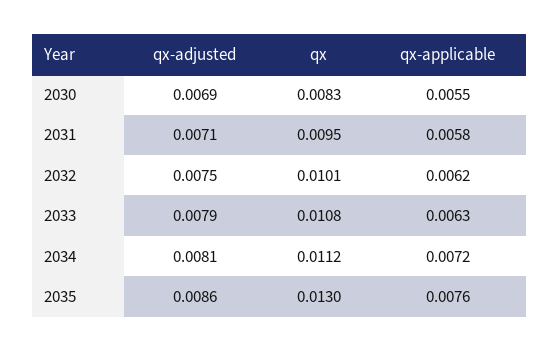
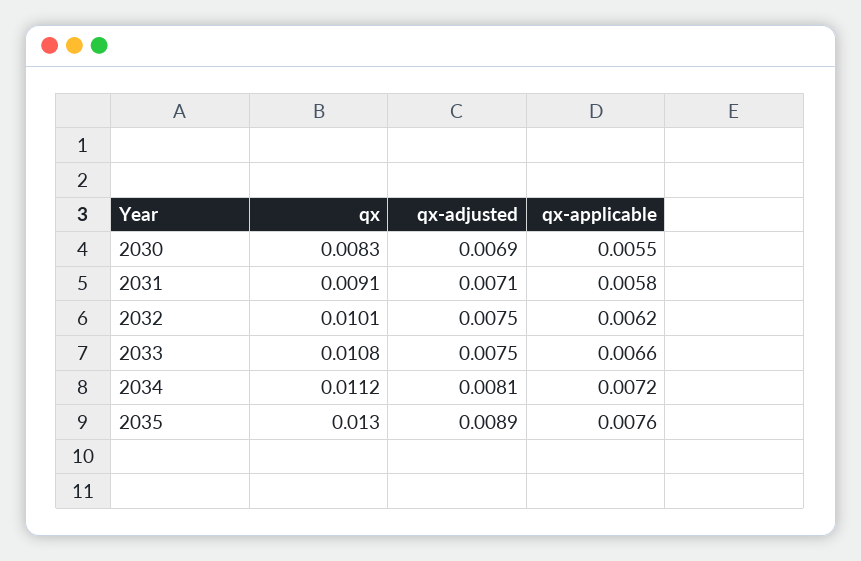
  {
    "qx-adjusted": {
      "2030": 0.0069,
      "2031": 0.0071,
      "2032": 0.0075,
-     "2033": 0.0079,
+     "2033": 0.0075,
      "2034": 0.0081,
-     "2035": 0.0086
+     "2035": 0.0089
    },
    "qx": {
      "2030": 0.0083,
-     "2031": 0.0095,
+     "2031": 0.0091,
      "2032": 0.0101,
      "2033": 0.0108,
      "2034": 0.0112,
      "2035": 0.013
    },
    "qx-applicable": {
      "2030": 0.0055,
      "2031": 0.0058,
      "2032": 0.0062,
-     "2033": 0.0063,
+     "2033": 0.0066,
      "2034": 0.0072,
      "2035": 0.0076
    }
  }

